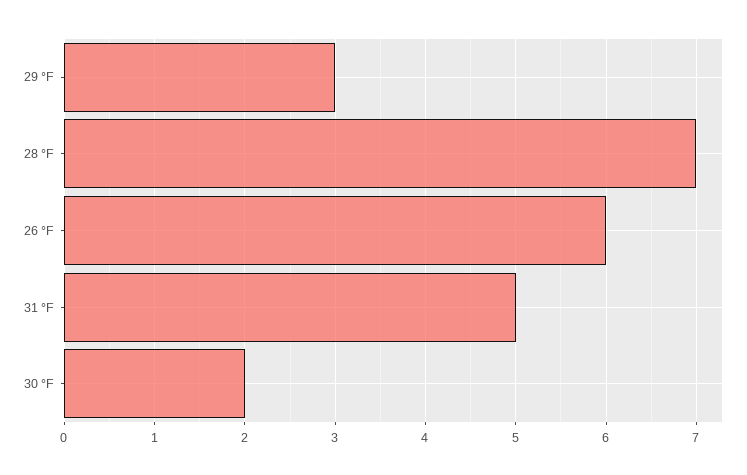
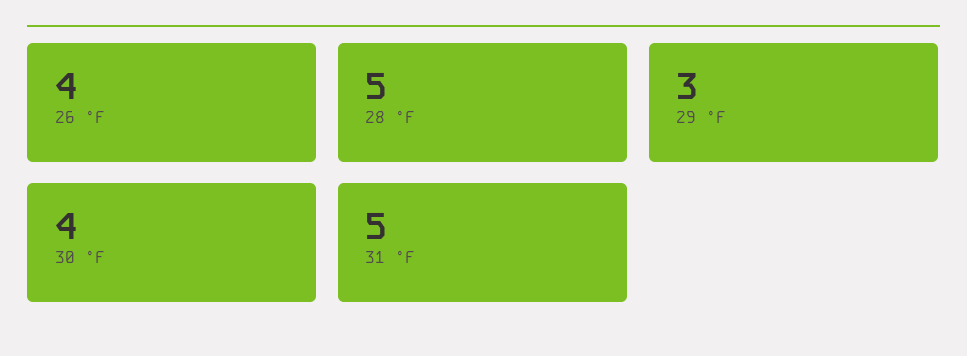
  {
    "29 °F": 3,
-   "28 °F": 7,
+   "28 °F": 5,
-   "26 °F": 6,
+   "26 °F": 4,
    "31 °F": 5,
-   "30 °F": 2
+   "30 °F": 4
  }

